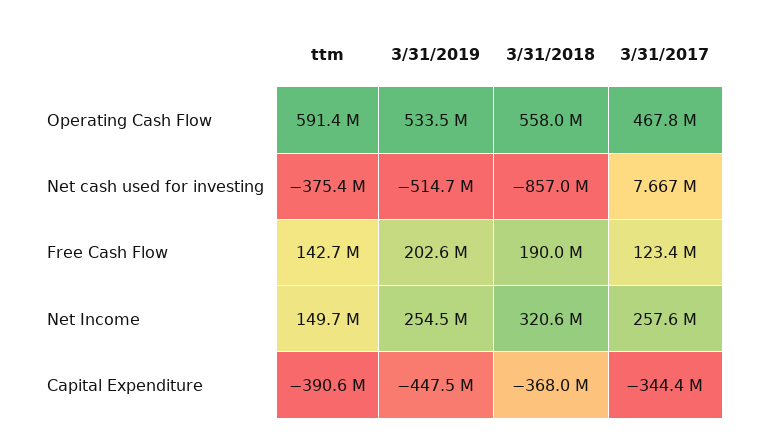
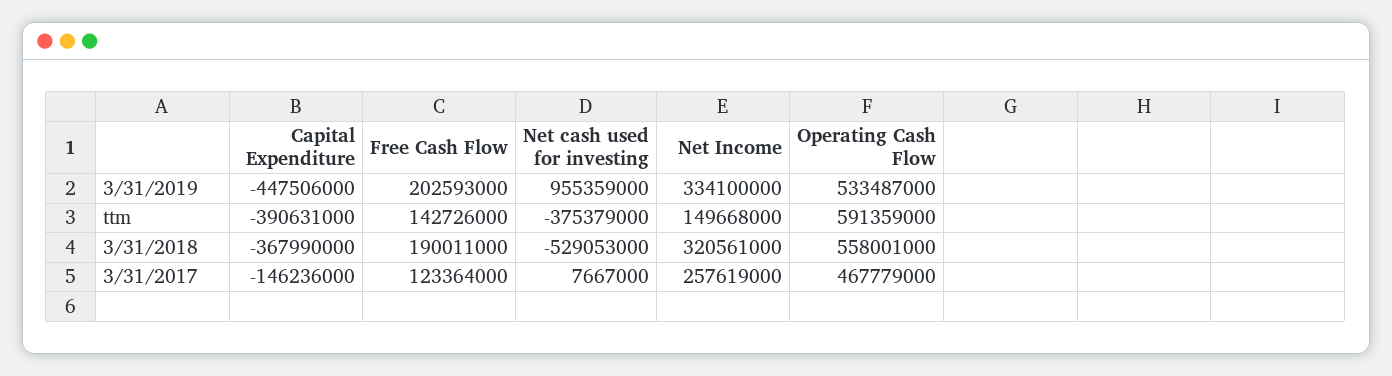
  {
    "ttm": {
      "Operating Cash Flow": 591359000,
      "Net cash used for investing": -375379000,
      "Free Cash Flow": 142726000,
      "Net Income": 149668000,
      "Capital Expenditure": -390631000
    },
    "3/31/2019": {
      "Operating Cash Flow": 533487000,
-     "Net cash used for investing": -514700000,
+     "Net cash used for investing": 955359000,
      "Free Cash Flow": 202593000,
-     "Net Income": 254500000,
+     "Net Income": 334100000,
      "Capital Expenditure": -447506000
    },
    "3/31/2018": {
      "Operating Cash Flow": 558001000,
-     "Net cash used for investing": -857000000,
+     "Net cash used for investing": -529053000,
      "Free Cash Flow": 190011000,
      "Net Income": 320561000,
      "Capital Expenditure": -367990000
    },
    "3/31/2017": {
      "Operating Cash Flow": 467779000,
      "Net cash used for investing": 7667000,
      "Free Cash Flow": 123364000,
      "Net Income": 257619000,
-     "Capital Expenditure": -344400000
+     "Capital Expenditure": -146236000
    }
  }

